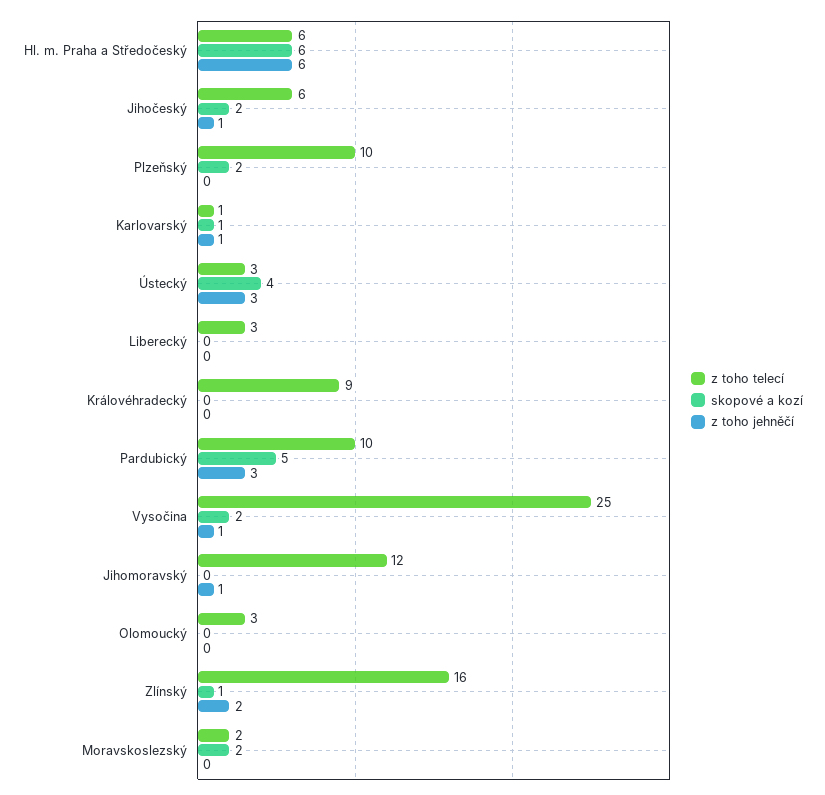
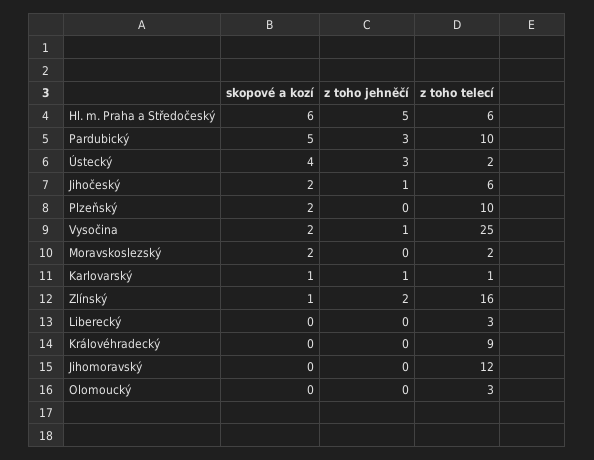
  {
    "z toho telecí": {
      "Hl. m. Praha a Středočeský": 6,
      "Jihočeský": 6,
      "Plzeňský": 10,
      "Karlovarský": 1,
-     "Ústecký": 3,
+     "Ústecký": 2,
      "Liberecký": 3,
      "Královéhradecký": 9,
      "Pardubický": 10,
      "Vysočina": 25,
      "Jihomoravský": 12,
      "Olomoucký": 3,
      "Zlínský": 16,
      "Moravskoslezský": 2
    },
    "skopové a kozí": {
      "Hl. m. Praha a Středočeský": 6,
      "Jihočeský": 2,
      "Plzeňský": 2,
      "Karlovarský": 1,
      "Ústecký": 4,
      "Liberecký": 0,
      "Královéhradecký": 0,
      "Pardubický": 5,
      "Vysočina": 2,
      "Jihomoravský": 0,
      "Olomoucký": 0,
      "Zlínský": 1,
      "Moravskoslezský": 2
    },
    "z toho jehněčí": {
-     "Hl. m. Praha a Středočeský": 6,
+     "Hl. m. Praha a Středočeský": 5,
      "Jihočeský": 1,
      "Plzeňský": 0,
      "Karlovarský": 1,
      "Ústecký": 3,
      "Liberecký": 0,
      "Královéhradecký": 0,
      "Pardubický": 3,
      "Vysočina": 1,
-     "Jihomoravský": 1,
+     "Jihomoravský": 0,
      "Olomoucký": 0,
      "Zlínský": 2,
      "Moravskoslezský": 0
    }
  }

